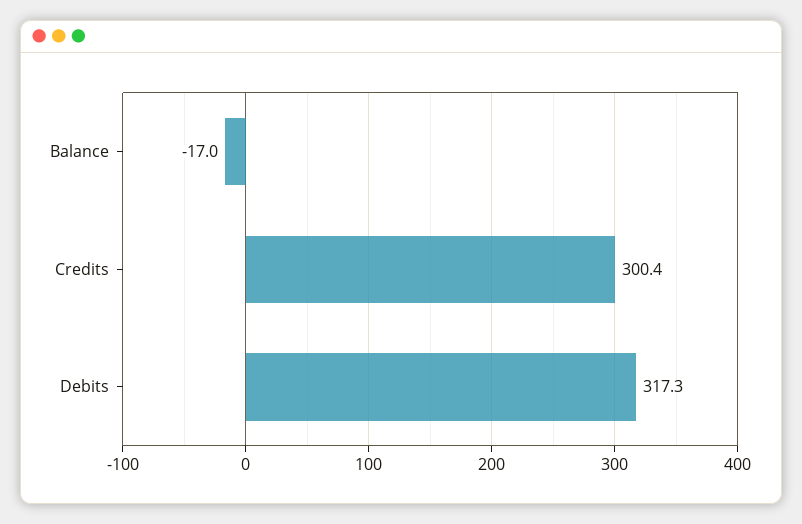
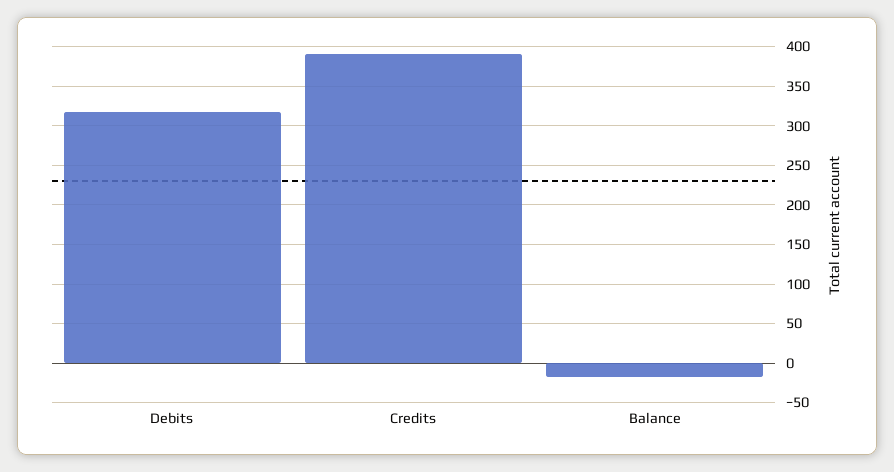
  {
    "Balance": -17,
-   "Credits": 300.4,
+   "Credits": 390,
    "Debits": 317.3
  }

